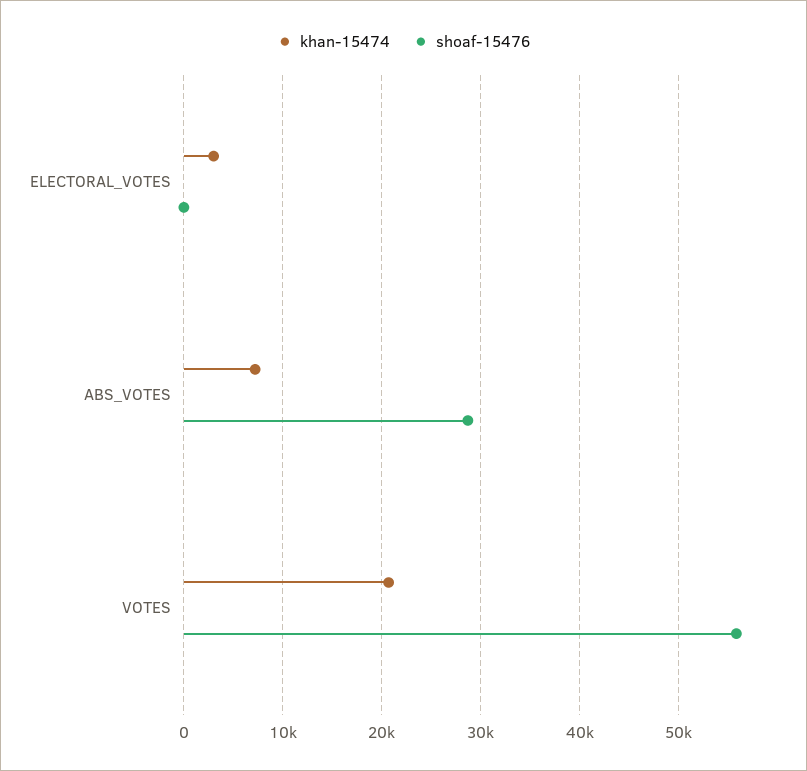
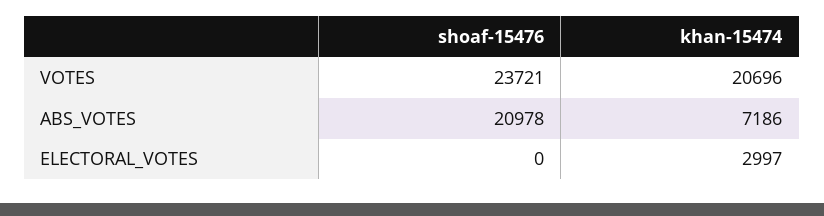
  {
    "khan-15474": {
      "ELECTORAL_VOTES": 2997,
      "ABS_VOTES": 7186,
      "VOTES": 20696
    },
    "shoaf-15476": {
      "ELECTORAL_VOTES": 0,
-     "ABS_VOTES": 29000,
+     "ABS_VOTES": 20978,
-     "VOTES": 56000
+     "VOTES": 23721
    }
  }

